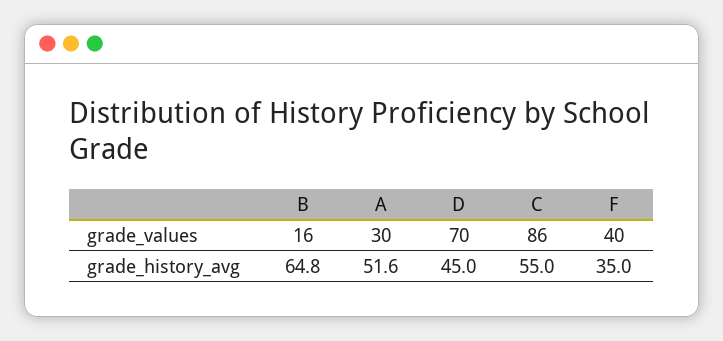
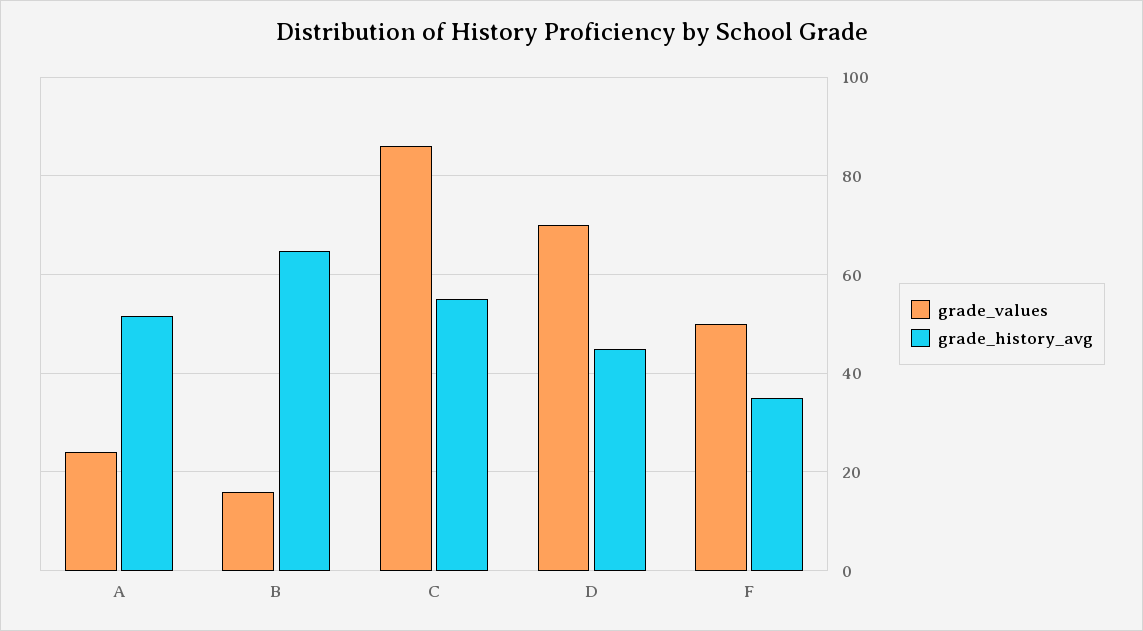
  {
    "grade_values": {
      "B": 16,
-     "A": 30,
+     "A": 24,
      "D": 70,
      "C": 86,
-     "F": 40
+     "F": 50
    },
    "grade_history_avg": {
      "B": 64.8,
      "A": 51.6,
      "D": 45,
      "C": 55,
      "F": 35
    }
  }

